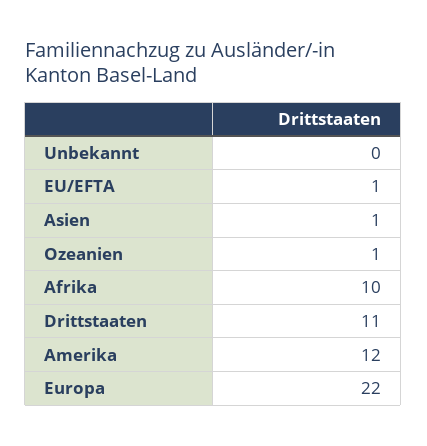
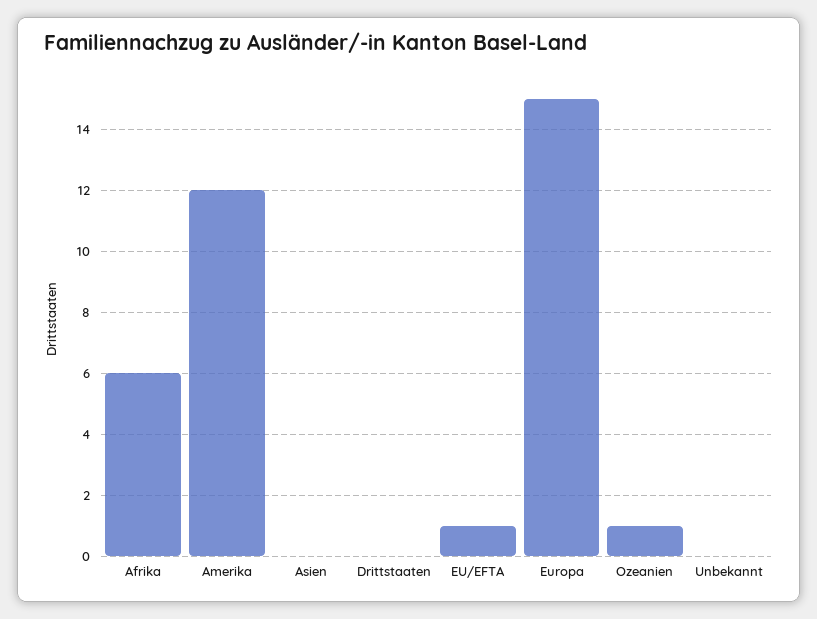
  {
    "Unbekannt": 0,
    "EU/EFTA": 1,
-   "Asien": 1,
+   "Asien": 0,
    "Ozeanien": 1,
-   "Afrika": 10,
+   "Afrika": 6,
-   "Drittstaaten": 11,
+   "Drittstaaten": 0,
    "Amerika": 12,
-   "Europa": 22
+   "Europa": 15
  }

